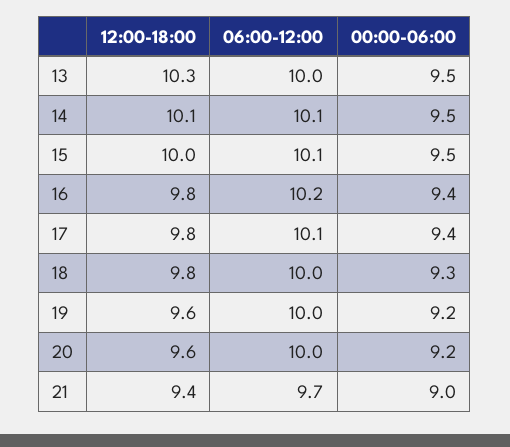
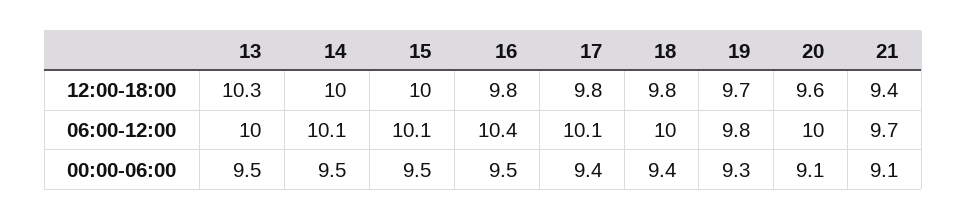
  {
    "12:00-18:00": {
      "13": 10.3,
-     "14": 10.1,
+     "14": 10,
      "15": 10,
      "16": 9.8,
      "17": 9.8,
      "18": 9.8,
-     "19": 9.6,
+     "19": 9.7,
      "20": 9.6,
      "21": 9.4
    },
    "06:00-12:00": {
      "13": 10,
      "14": 10.1,
      "15": 10.1,
-     "16": 10.2,
+     "16": 10.4,
      "17": 10.1,
      "18": 10,
-     "19": 10,
+     "19": 9.8,
      "20": 10,
      "21": 9.7
    },
    "00:00-06:00": {
      "13": 9.5,
      "14": 9.5,
      "15": 9.5,
-     "16": 9.4,
+     "16": 9.5,
      "17": 9.4,
-     "18": 9.3,
+     "18": 9.4,
-     "19": 9.2,
+     "19": 9.3,
-     "20": 9.2,
+     "20": 9.1,
-     "21": 9
+     "21": 9.1
    }
  }

